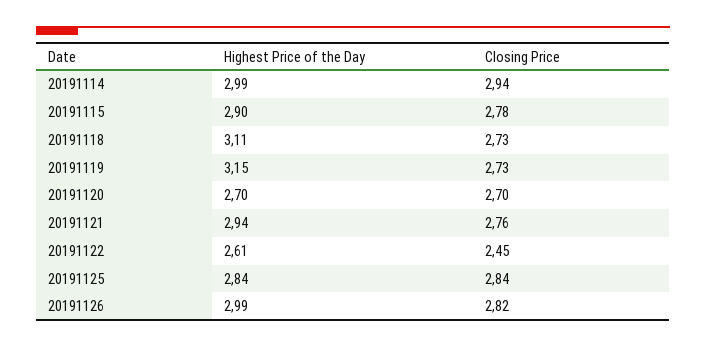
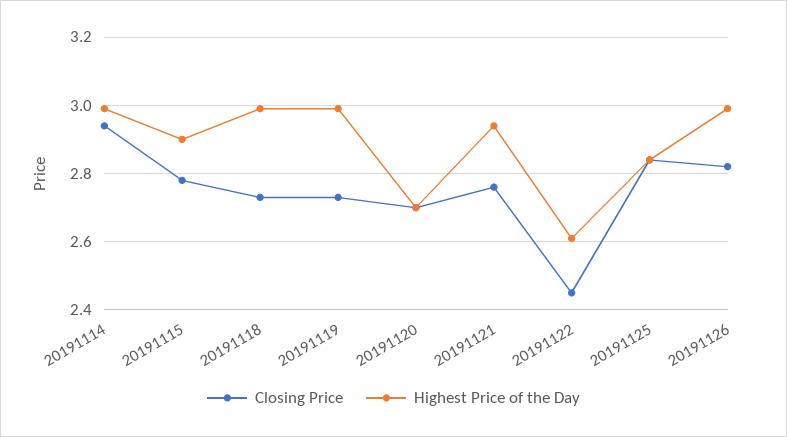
  {
    "Highest Price of the Day": {
      "20191114": 2.99,
      "20191115": 2.9,
-     "20191118": 3.11,
+     "20191118": 3,
-     "20191119": 3.15,
+     "20191119": 3,
      "20191120": 2.7,
      "20191121": 2.94,
      "20191122": 2.61,
      "20191125": 2.84,
      "20191126": 2.99
    },
    "Closing Price": {
      "20191114": 2.94,
      "20191115": 2.78,
      "20191118": 2.73,
      "20191119": 2.73,
      "20191120": 2.7,
      "20191121": 2.76,
      "20191122": 2.45,
      "20191125": 2.84,
      "20191126": 2.82
    }
  }

